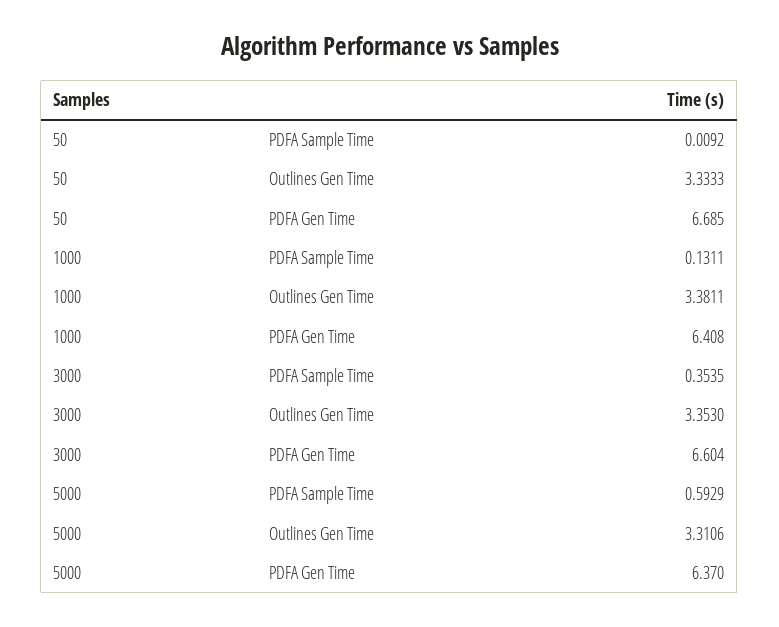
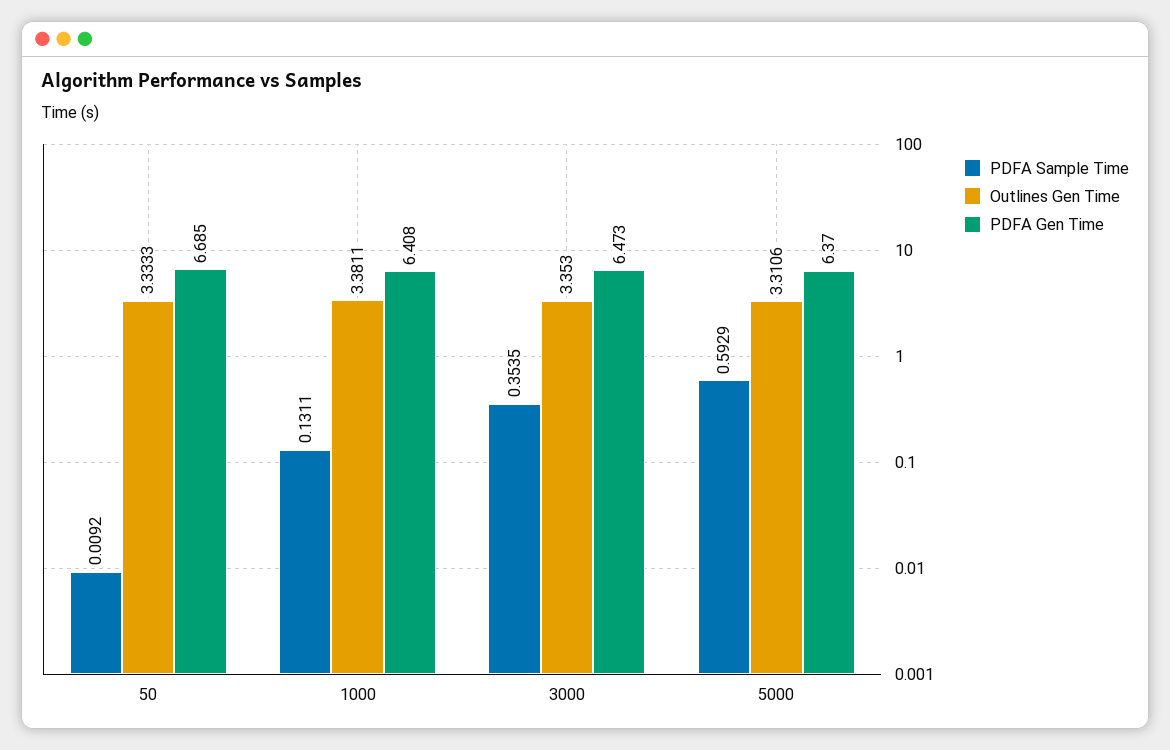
  {
    "PDFA Sample Time": {
      "50": 0.0092,
      "1000": 0.1311,
      "3000": 0.3535,
      "5000": 0.5929
    },
    "Outlines Gen Time": {
      "50": 3.3333,
      "1000": 3.3811,
      "3000": 3.353,
      "5000": 3.3106
    },
    "PDFA Gen Time": {
      "50": 6.685,
      "1000": 6.408,
-     "3000": 6.604,
+     "3000": 6.473,
      "5000": 6.37
    }
  }

